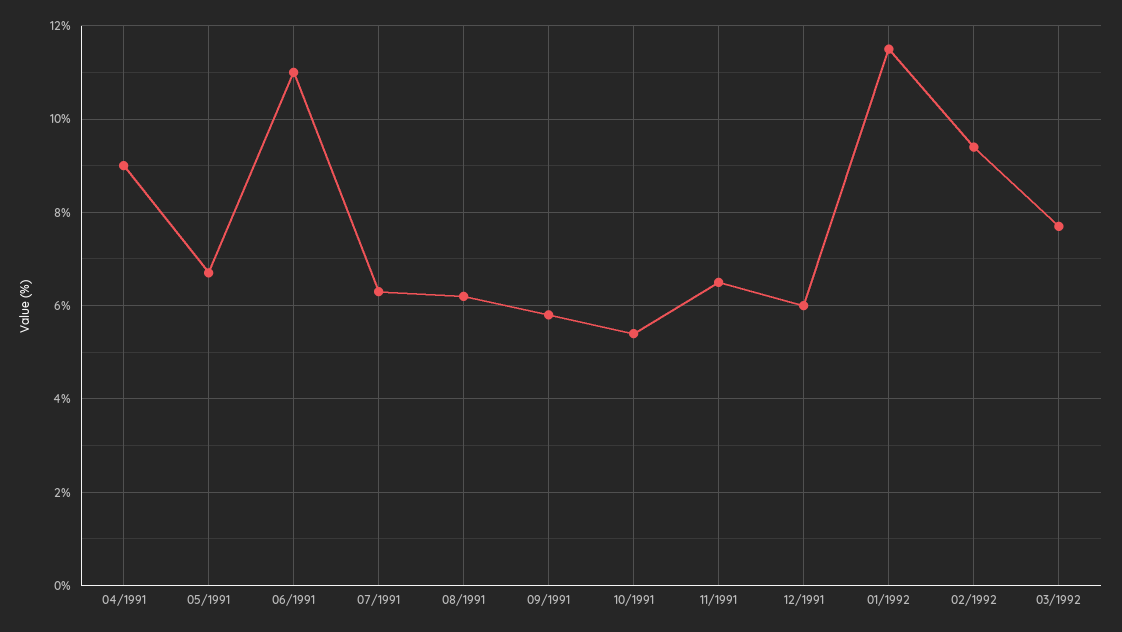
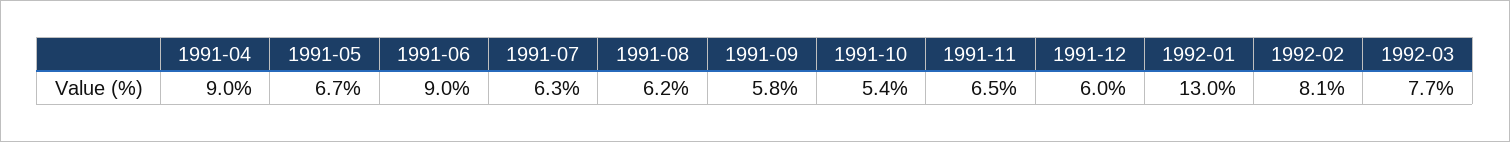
  {
    "04/1991": 9,
    "05/1991": 6.7,
-   "06/1991": 11,
+   "06/1991": 9,
    "07/1991": 6.3,
    "08/1991": 6.2,
    "09/1991": 5.8,
    "10/1991": 5.4,
    "11/1991": 6.5,
    "12/1991": 6,
-   "01/1992": 11.5,
+   "01/1992": 13,
-   "02/1992": 9.5,
+   "02/1992": 8.1,
    "03/1992": 7.7
  }

